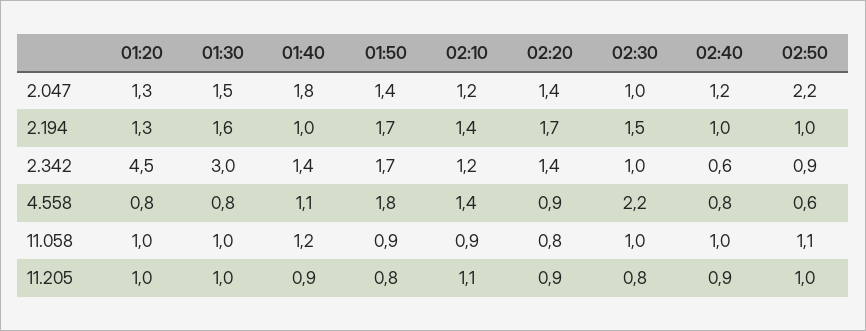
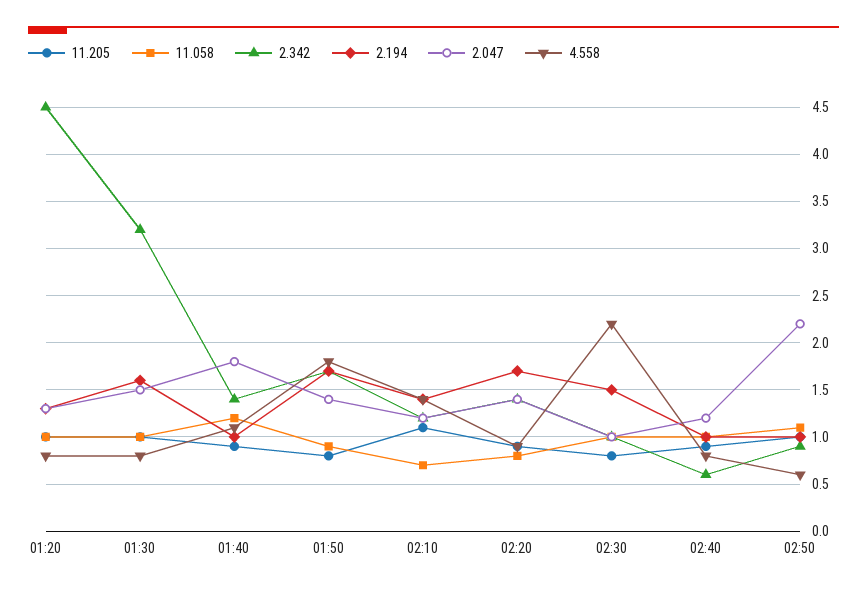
  {
    "2.047": {
      "01:20": 1.3,
      "01:30": 1.5,
      "01:40": 1.8,
      "01:50": 1.4,
      "02:10": 1.2,
      "02:20": 1.4,
      "02:30": 1,
      "02:40": 1.2,
      "02:50": 2.2
    },
    "2.194": {
      "01:20": 1.3,
      "01:30": 1.6,
      "01:40": 1,
      "01:50": 1.7,
      "02:10": 1.4,
      "02:20": 1.7,
      "02:30": 1.5,
      "02:40": 1,
      "02:50": 1
    },
    "2.342": {
      "01:20": 4.5,
-     "01:30": 3,
+     "01:30": 3.2,
      "01:40": 1.4,
      "01:50": 1.7,
      "02:10": 1.2,
      "02:20": 1.4,
      "02:30": 1,
      "02:40": 0.6,
      "02:50": 0.9
    },
    "4.558": {
      "01:20": 0.8,
      "01:30": 0.8,
      "01:40": 1.1,
      "01:50": 1.8,
      "02:10": 1.4,
      "02:20": 0.9,
      "02:30": 2.2,
      "02:40": 0.8,
      "02:50": 0.6
    },
    "11.058": {
      "01:20": 1,
      "01:30": 1,
      "01:40": 1.2,
      "01:50": 0.9,
-     "02:10": 0.9,
+     "02:10": 0.7,
      "02:20": 0.8,
      "02:30": 1,
      "02:40": 1,
      "02:50": 1.1
    },
    "11.205": {
      "01:20": 1,
      "01:30": 1,
      "01:40": 0.9,
      "01:50": 0.8,
      "02:10": 1.1,
      "02:20": 0.9,
      "02:30": 0.8,
      "02:40": 0.9,
      "02:50": 1
    }
  }

